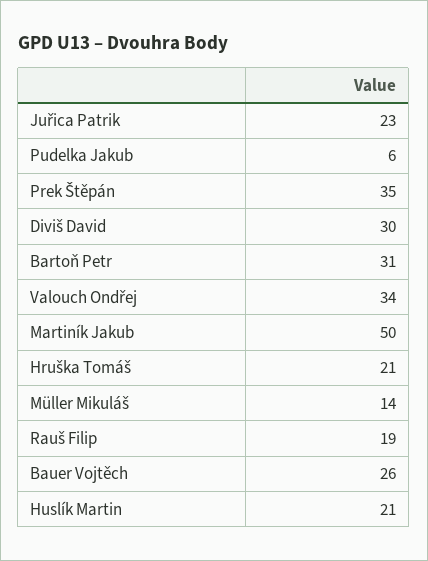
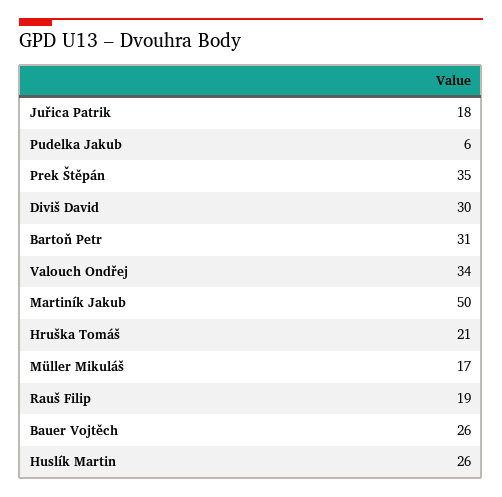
  {
-   "Juřica Patrik": 23,
+   "Juřica Patrik": 18,
    "Pudelka Jakub": 6,
    "Prek Štěpán": 35,
    "Diviš David": 30,
    "Bartoň Petr": 31,
    "Valouch Ondřej": 34,
    "Martiník Jakub": 50,
    "Hruška Tomáš": 21,
-   "Müller Mikuláš": 14,
+   "Müller Mikuláš": 17,
    "Rauš Filip": 19,
    "Bauer Vojtěch": 26,
-   "Huslík Martin": 21
+   "Huslík Martin": 26
  }

